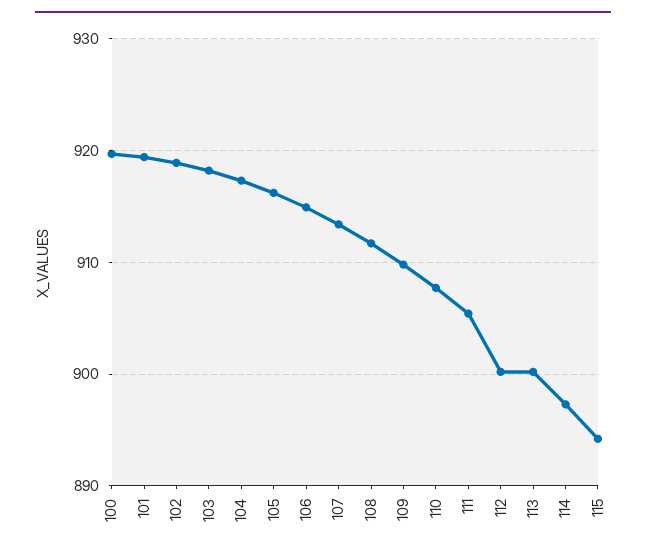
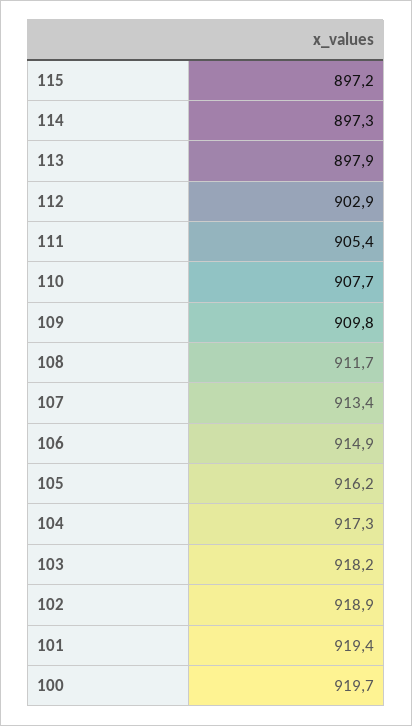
  {
    "100": 919.7,
    "101": 919.4,
    "102": 918.9,
    "103": 918.2,
    "104": 917.3,
    "105": 916.2,
    "106": 914.9,
    "107": 913.4,
    "108": 911.7,
    "109": 909.8,
    "110": 907.7,
    "111": 905.4,
-   "112": 900,
+   "112": 902.9,
-   "113": 900,
+   "113": 897.9,
    "114": 897.3,
-   "115": 894
+   "115": 897.2
  }

